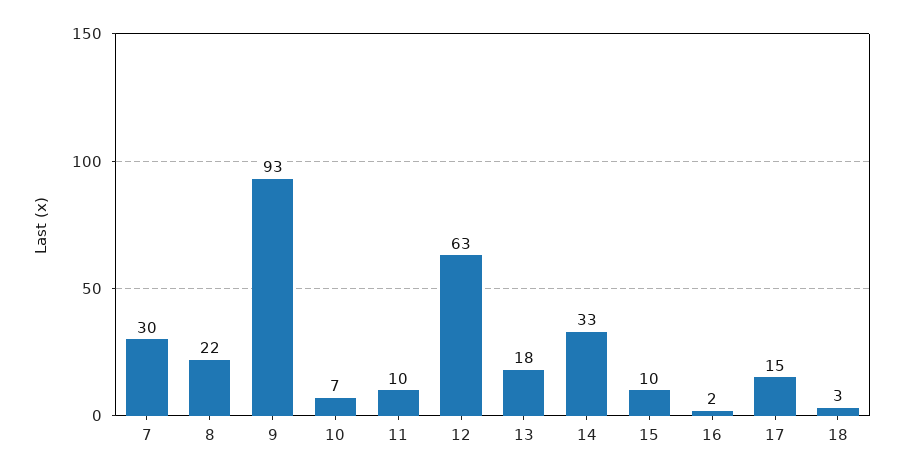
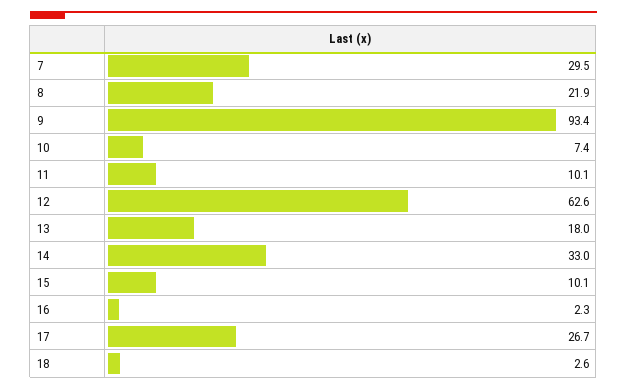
  {
    "7": 29.5,
    "8": 21.9,
    "9": 93.4,
    "10": 7.4,
    "11": 10.1,
    "12": 62.6,
    "13": 18,
    "14": 33,
    "15": 10.1,
    "16": 2.3,
-   "17": 15,
+   "17": 26.7,
    "18": 2.6
  }

